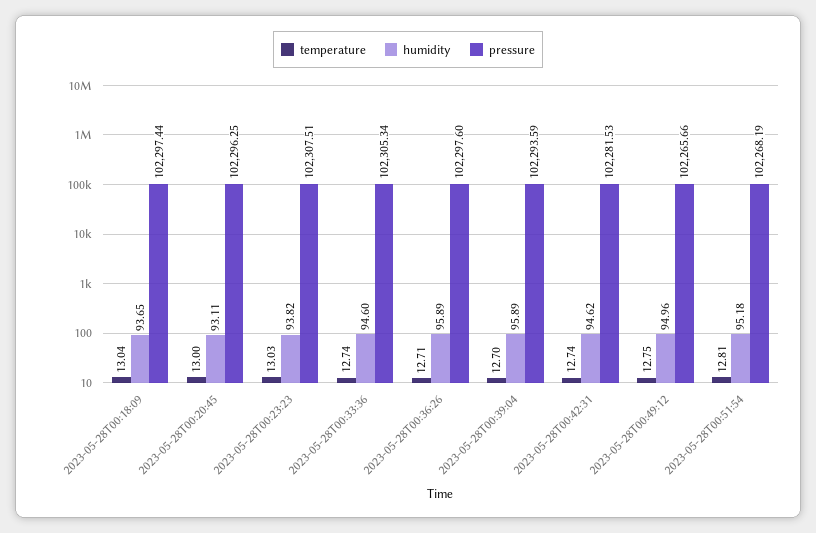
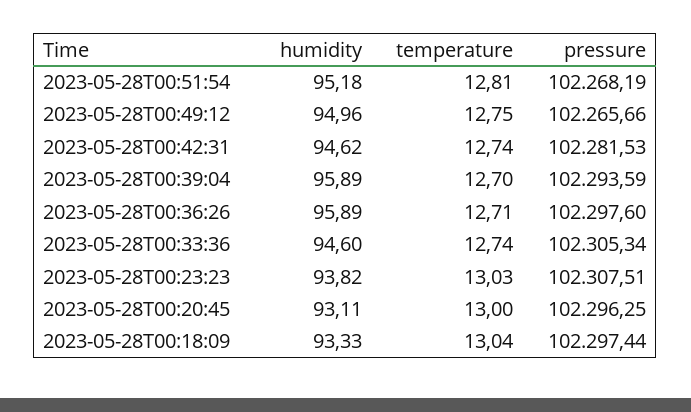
  {
    "temperature": {
      "2023-05-28T00:18:09": 13.04,
      "2023-05-28T00:20:45": 13,
      "2023-05-28T00:23:23": 13.03,
      "2023-05-28T00:33:36": 12.74,
      "2023-05-28T00:36:26": 12.71,
      "2023-05-28T00:39:04": 12.7,
      "2023-05-28T00:42:31": 12.74,
      "2023-05-28T00:49:12": 12.75,
      "2023-05-28T00:51:54": 12.81
    },
    "humidity": {
-     "2023-05-28T00:18:09": 93.65,
+     "2023-05-28T00:18:09": 93.33,
      "2023-05-28T00:20:45": 93.11,
      "2023-05-28T00:23:23": 93.82,
      "2023-05-28T00:33:36": 94.6,
      "2023-05-28T00:36:26": 95.89,
      "2023-05-28T00:39:04": 95.89,
      "2023-05-28T00:42:31": 94.62,
      "2023-05-28T00:49:12": 94.96,
      "2023-05-28T00:51:54": 95.18
    },
    "pressure": {
      "2023-05-28T00:18:09": 102297.44,
      "2023-05-28T00:20:45": 102296.25,
      "2023-05-28T00:23:23": 102307.51,
      "2023-05-28T00:33:36": 102305.34,
      "2023-05-28T00:36:26": 102297.6,
      "2023-05-28T00:39:04": 102293.59,
      "2023-05-28T00:42:31": 102281.53,
      "2023-05-28T00:49:12": 102265.66,
      "2023-05-28T00:51:54": 102268.19
    }
  }

